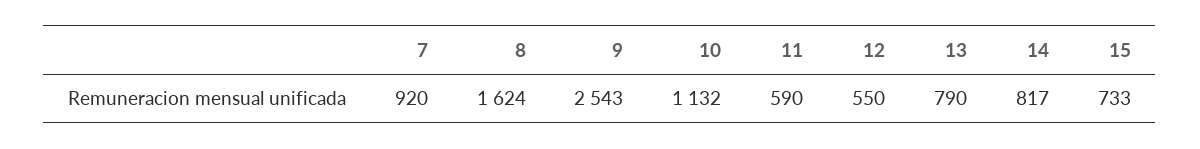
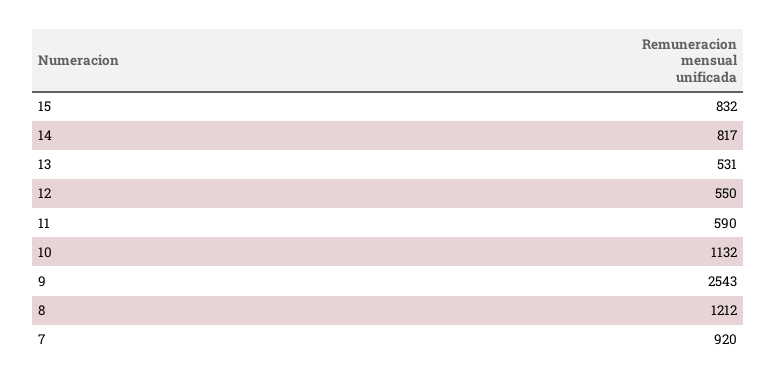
  {
    "7": 920,
-   "8": 1624,
+   "8": 1212,
    "9": 2543,
    "10": 1132,
    "11": 590,
    "12": 550,
-   "13": 790,
+   "13": 531,
    "14": 817,
-   "15": 733
+   "15": 832
  }

